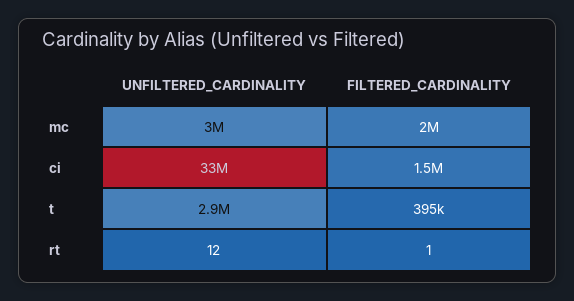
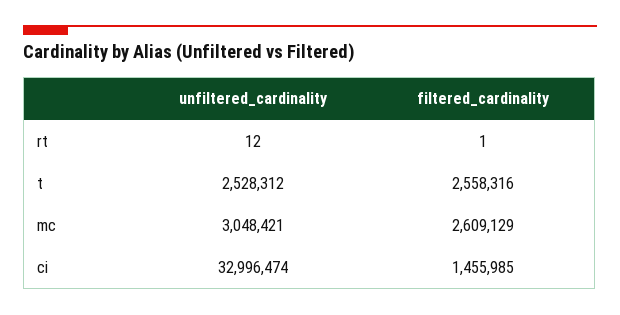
  {
    "UNFILTERED_CARDINALITY": {
      "mc": 3048421,
      "ci": 32996474,
-     "t": 2900000,
+     "t": 2528312,
      "rt": 12
    },
    "FILTERED_CARDINALITY": {
-     "mc": 2000000,
+     "mc": 2609129,
      "ci": 1455985,
-     "t": 395000,
+     "t": 2558316,
      "rt": 1
    }
  }

